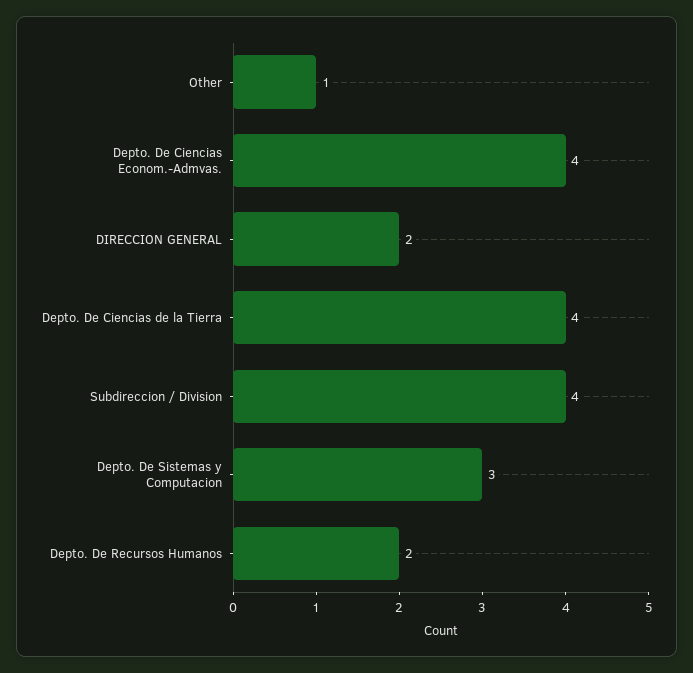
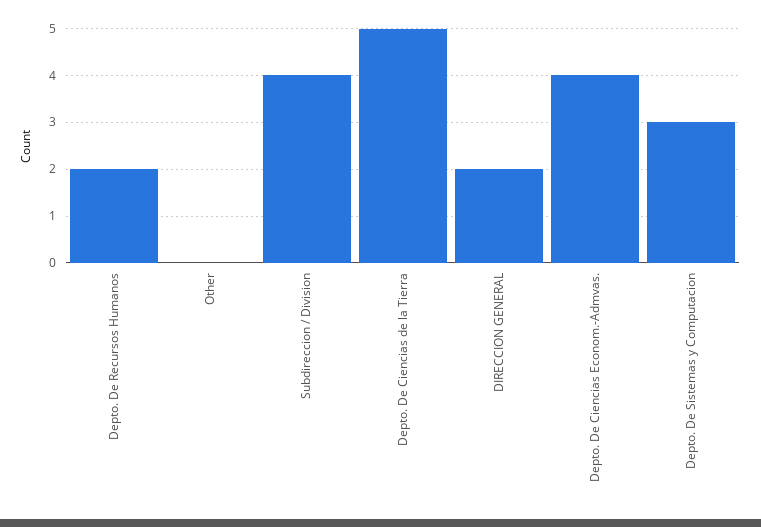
  {
-   "Other": 1,
+   "Other": 0,
    "Depto. De Ciencias Econom.-Admvas.": 4,
    "DIRECCION GENERAL": 2,
-   "Depto. De Ciencias de la Tierra": 4,
+   "Depto. De Ciencias de la Tierra": 5,
    "Subdireccion / Division": 4,
    "Depto. De Sistemas y Computacion": 3,
    "Depto. De Recursos Humanos": 2
  }

